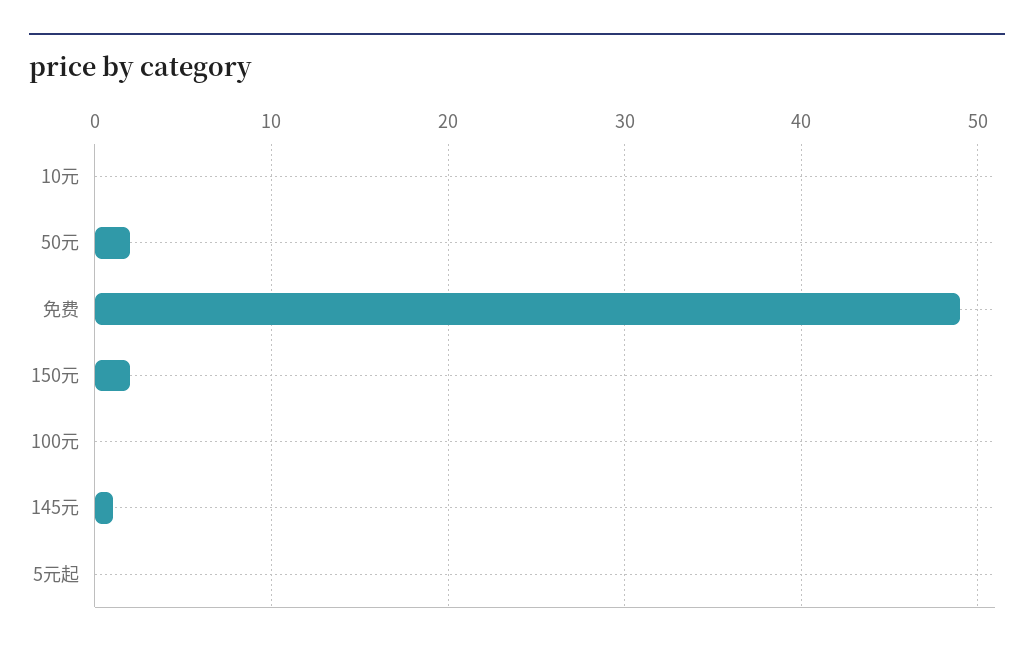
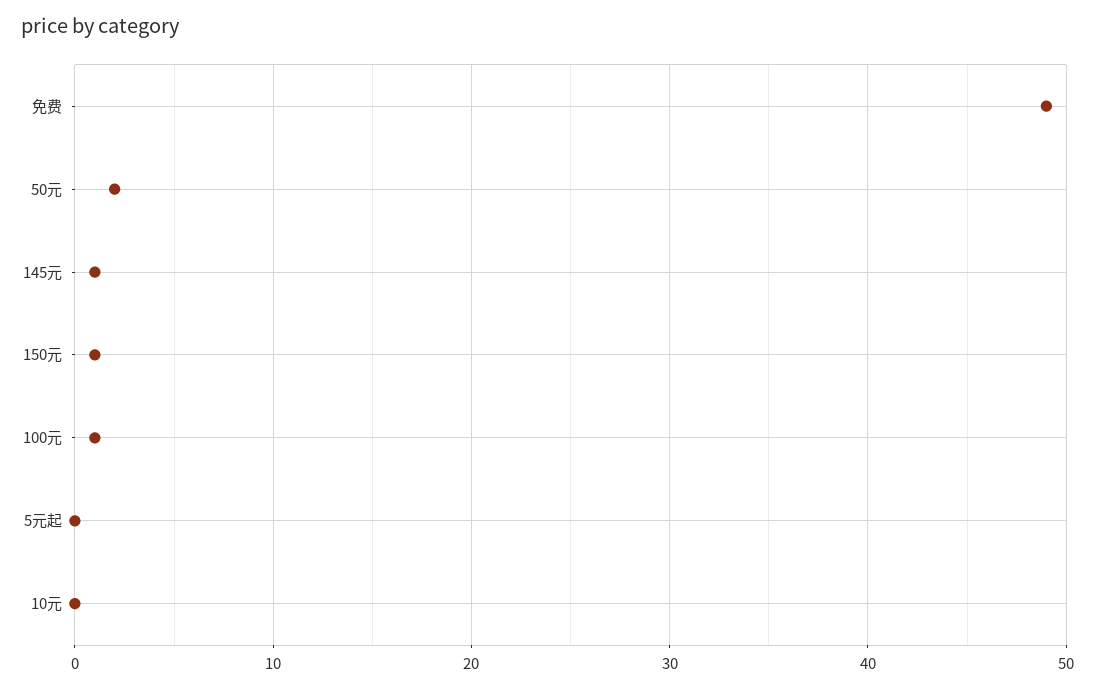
  {
    "10元": 0,
    "50元": 2,
    "免费": 49,
-   "150元": 2,
+   "150元": 1,
-   "100元": 0,
+   "100元": 1,
    "145元": 1,
    "5元起": 0
  }

